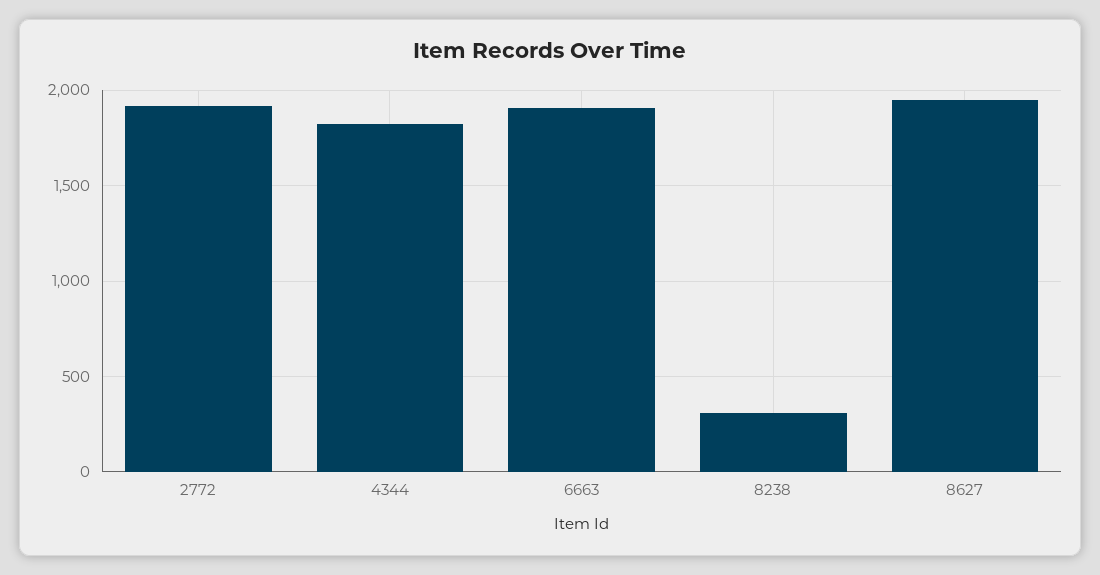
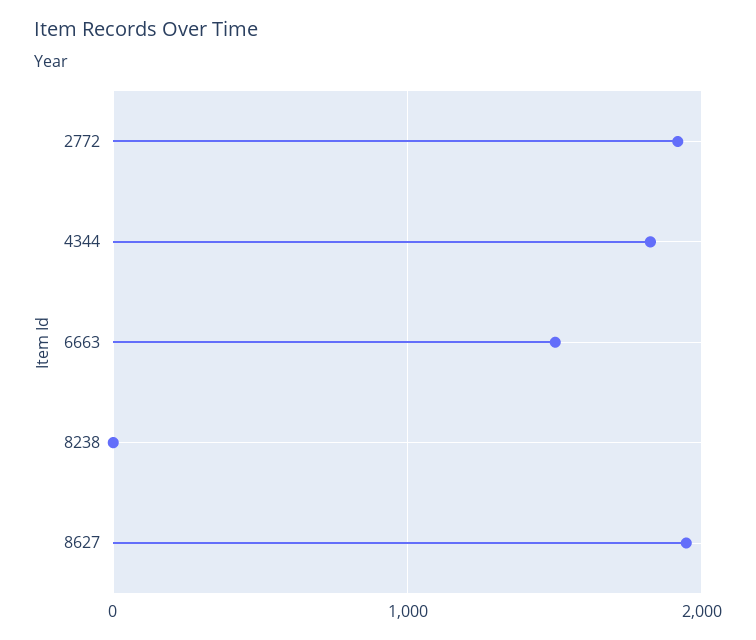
  {
    "2772": 1900,
    "4344": 1850,
-   "6663": 1900,
+   "6663": 1500,
-   "8238": 300,
+   "8238": 0,
    "8627": 1950
  }

